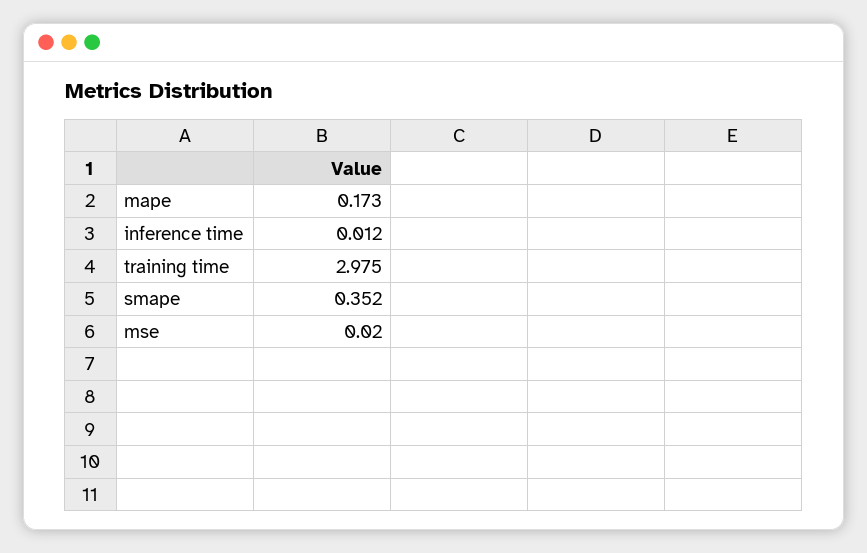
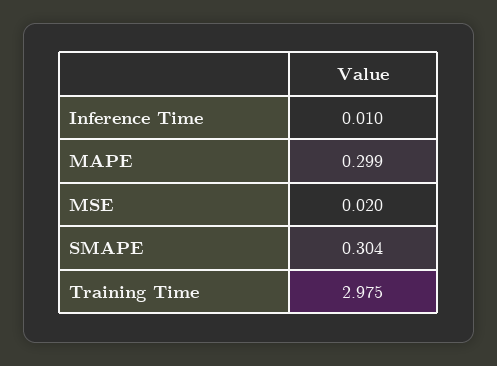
  {
-   "mape": 0.173,
+   "mape": 0.299,
-   "inference time": 0.012,
+   "inference time": 0.01,
    "training time": 2.975,
-   "smape": 0.352,
+   "smape": 0.304,
    "mse": 0.02
  }

